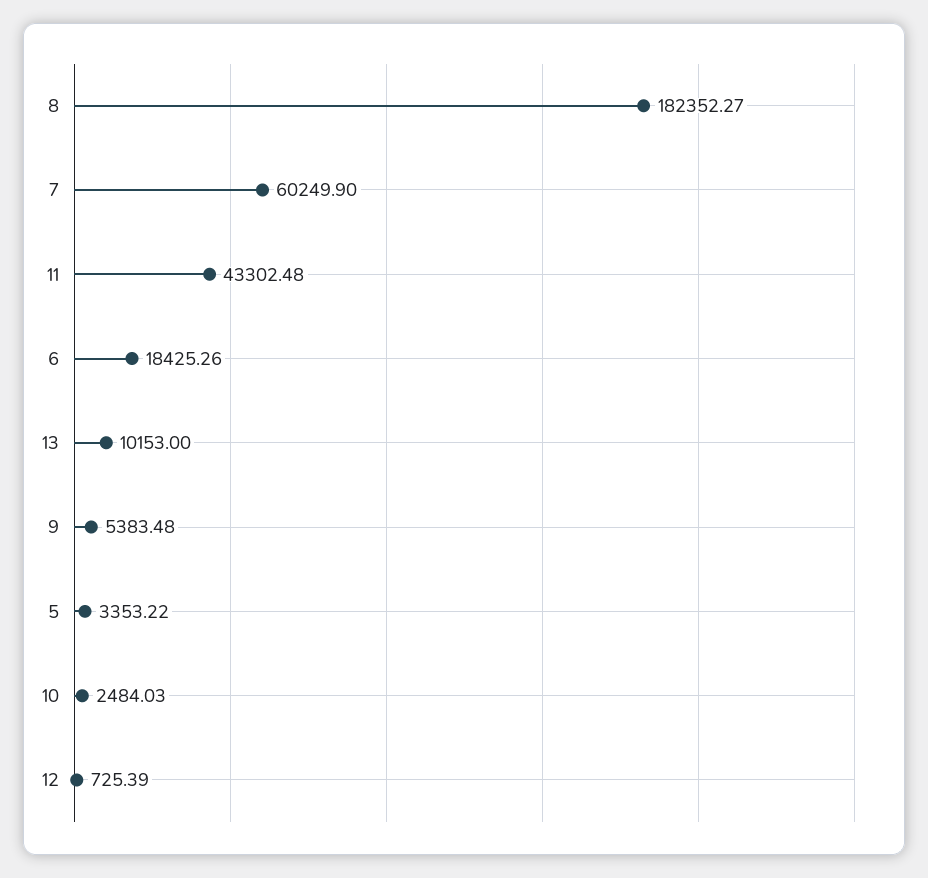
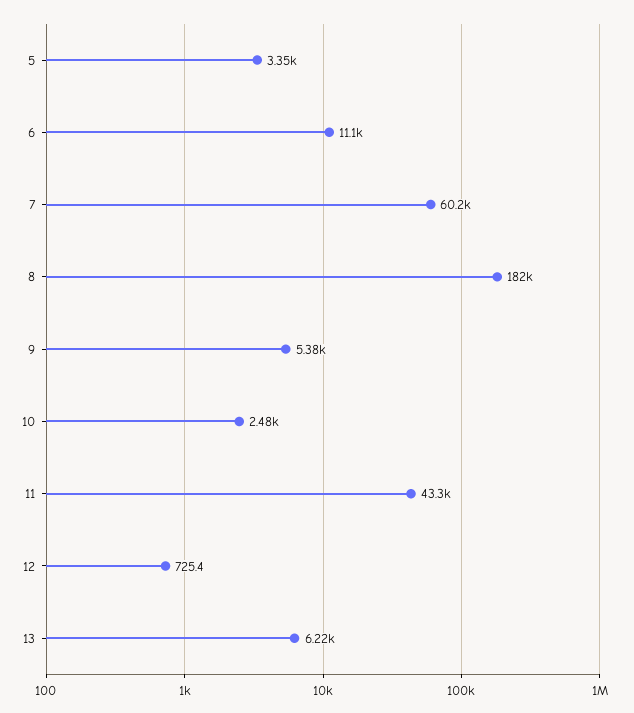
  {
    "8": 182352.27,
    "7": 60249.9,
    "11": 43302.48,
-   "6": 18425.26,
+   "6": 11100,
-   "13": 10153,
+   "13": 6220,
    "9": 5383.48,
    "5": 3353.22,
    "10": 2484.03,
    "12": 725.39
  }

